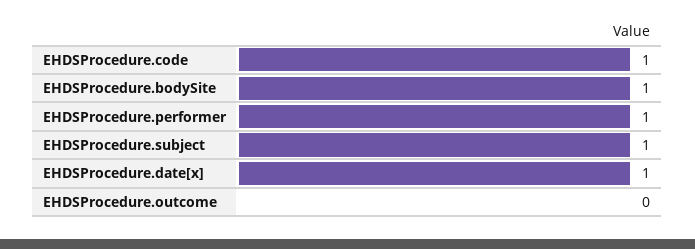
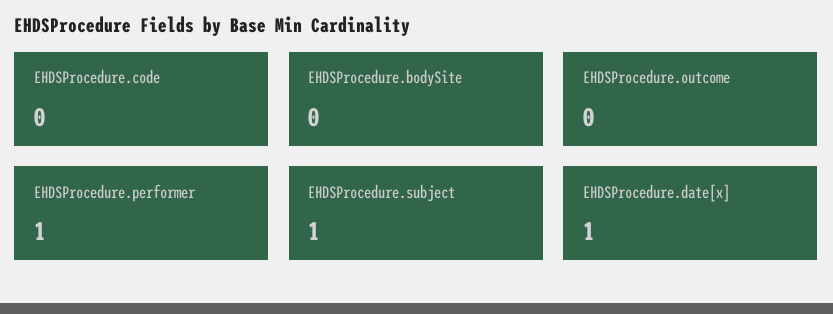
  {
-   "EHDSProcedure.code": 1,
+   "EHDSProcedure.code": 0,
-   "EHDSProcedure.bodySite": 1,
+   "EHDSProcedure.bodySite": 0,
    "EHDSProcedure.performer": 1,
    "EHDSProcedure.subject": 1,
    "EHDSProcedure.date[x]": 1,
    "EHDSProcedure.outcome": 0
  }

